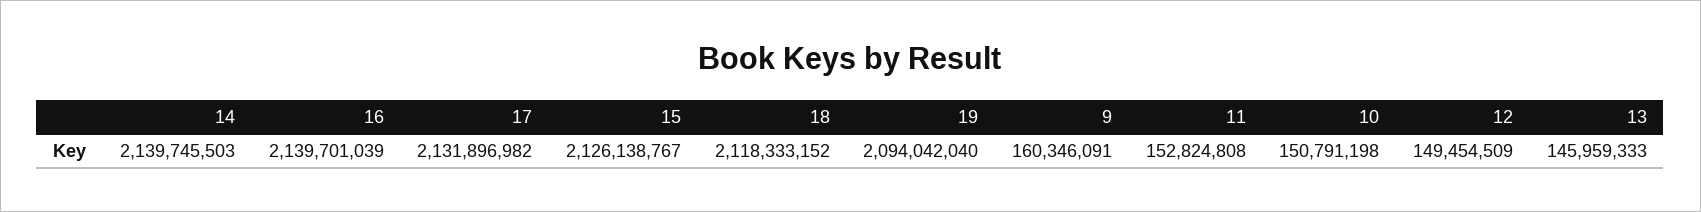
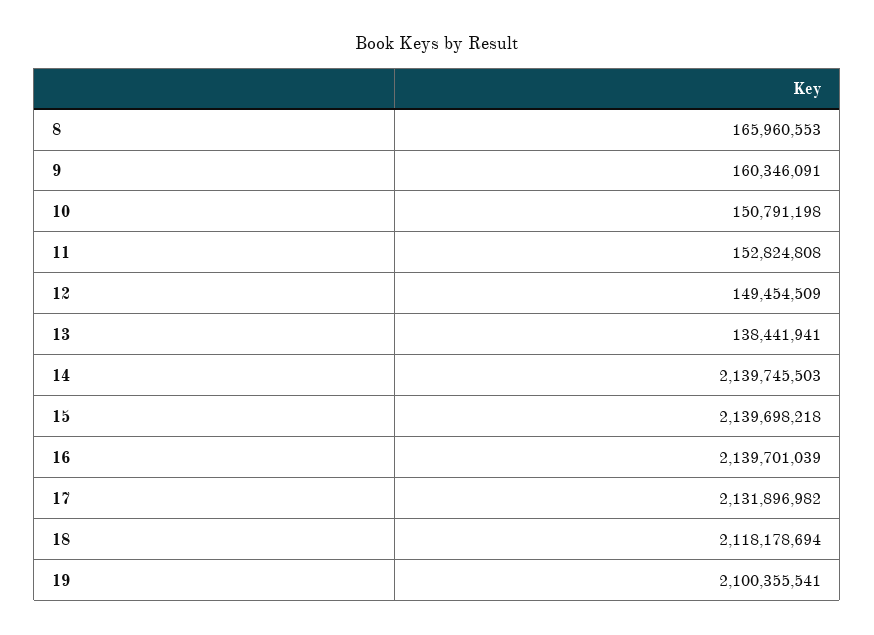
  {
    "14": 2139745503,
    "16": 2139701039,
    "17": 2131896982,
-   "15": 2126138767,
+   "15": 2139698218,
-   "18": 2118333152,
+   "18": 2118178694,
-   "19": 2094042040,
+   "19": 2100355541,
    "9": 160346091,
    "11": 152824808,
    "10": 150791198,
    "12": 149454509,
-   "13": 145959333
+   "13": 138441941,
+   "8": 165960553
  }

